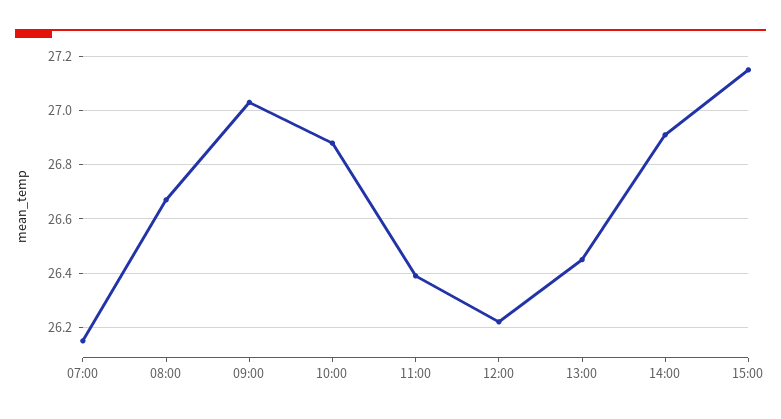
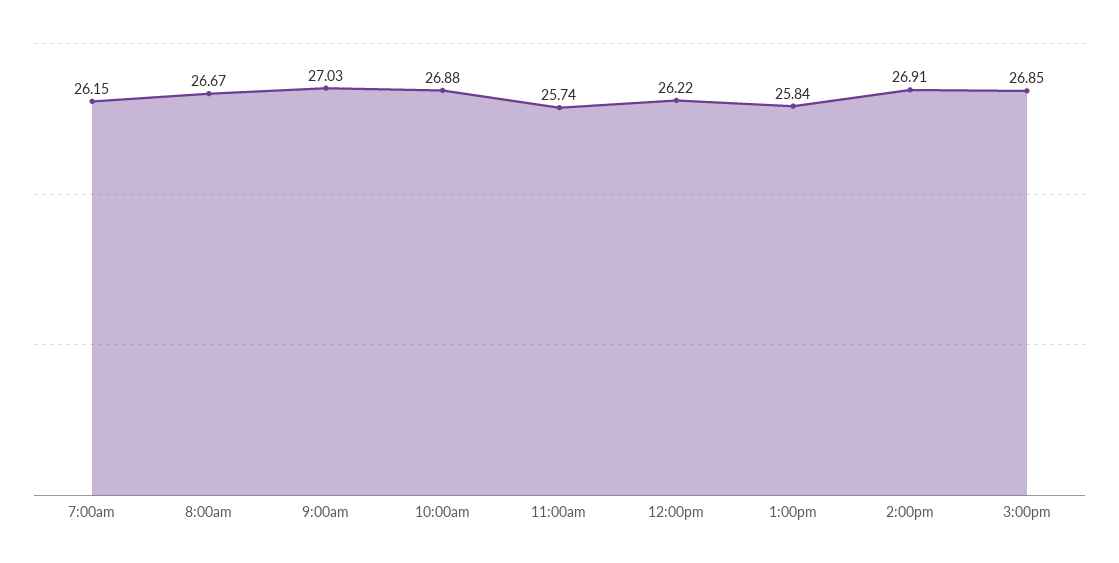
  {
    "07:00": 26.15,
    "08:00": 26.67,
    "09:00": 27.03,
    "10:00": 26.88,
-   "11:00": 26.4,
+   "11:00": 25.74,
    "12:00": 26.22,
-   "13:00": 26.45,
+   "13:00": 25.84,
    "14:00": 26.91,
-   "15:00": 27.15
+   "15:00": 26.85
  }

